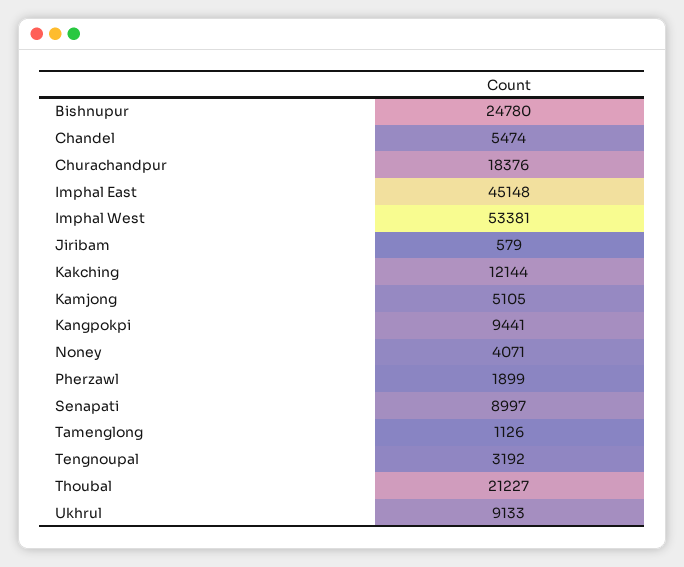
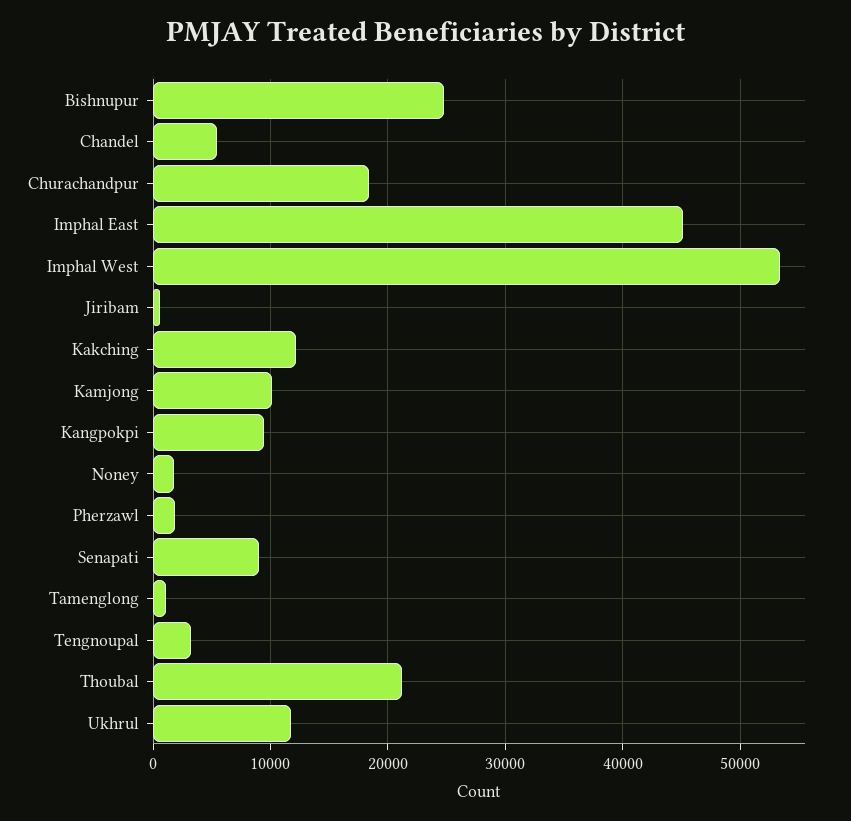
  {
    "Bishnupur": 24780,
    "Chandel": 5474,
    "Churachandpur": 18376,
    "Imphal East": 45148,
    "Imphal West": 53381,
    "Jiribam": 579,
    "Kakching": 12144,
-   "Kamjong": 5105,
+   "Kamjong": 10000,
    "Kangpokpi": 9441,
-   "Noney": 4071,
+   "Noney": 2000,
    "Pherzawl": 1899,
    "Senapati": 8997,
    "Tamenglong": 1126,
    "Tengnoupal": 3192,
    "Thoubal": 21227,
-   "Ukhrul": 9133
+   "Ukhrul": 12000
  }

